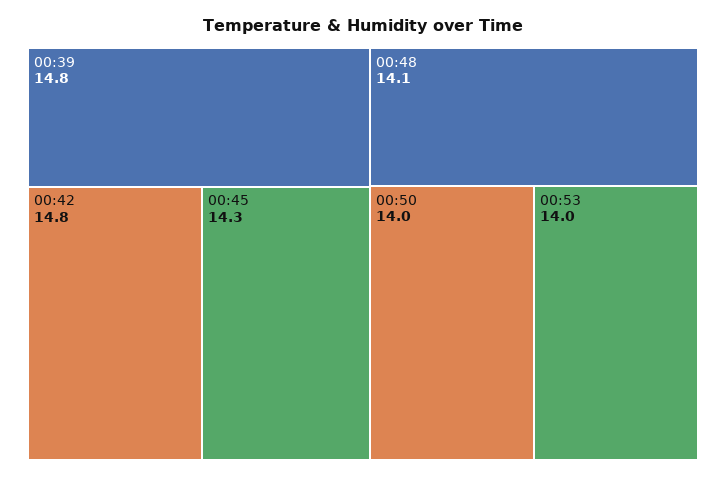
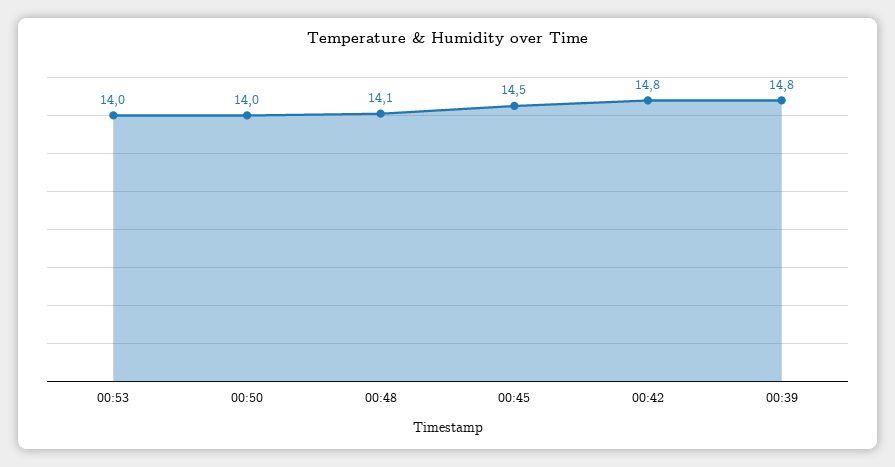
  {
    "00:39": 14.8,
    "00:42": 14.8,
-   "00:45": 14.3,
+   "00:45": 14.5,
    "00:48": 14.1,
    "00:50": 14,
    "00:53": 14
  }

